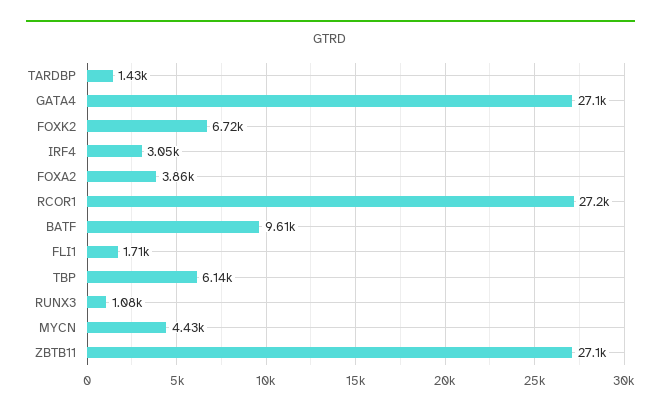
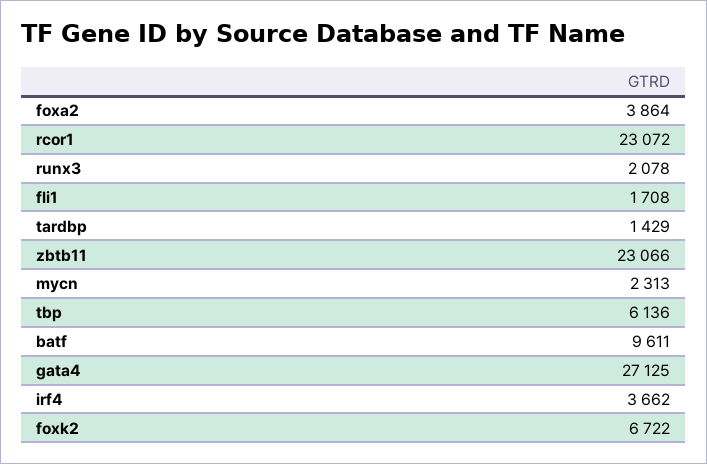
  {
    "TARDBP": 1429,
    "GATA4": 27125,
    "FOXK2": 6722,
-   "IRF4": 3050,
+   "IRF4": 3662,
    "FOXA2": 3864,
-   "RCOR1": 27200,
+   "RCOR1": 23072,
    "BATF": 9611,
    "FLI1": 1708,
    "TBP": 6136,
-   "RUNX3": 1080,
+   "RUNX3": 2078,
-   "MYCN": 4430,
+   "MYCN": 2313,
-   "ZBTB11": 27100
+   "ZBTB11": 23066
  }

